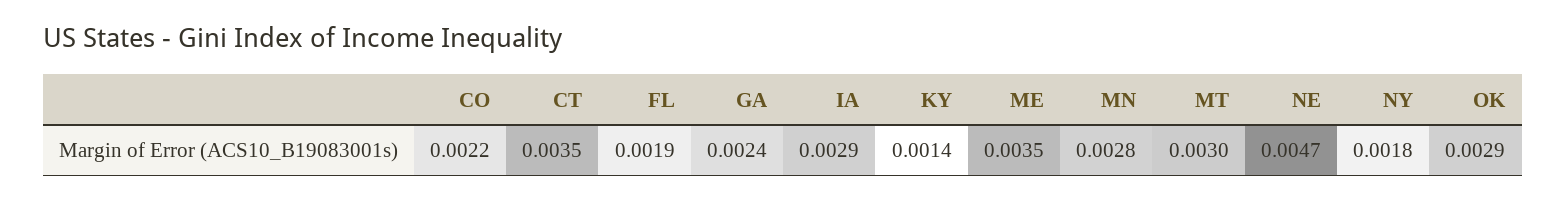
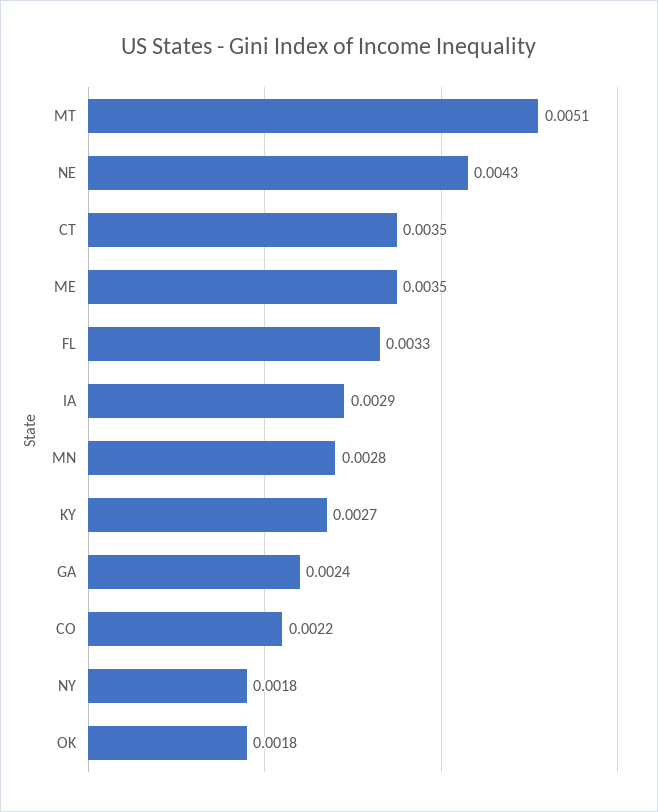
  {
    "CO": 0.0022,
    "CT": 0.0035,
-   "FL": 0.0019,
+   "FL": 0.0033,
    "GA": 0.0024,
    "IA": 0.0029,
-   "KY": 0.0014,
+   "KY": 0.0027,
    "ME": 0.0035,
    "MN": 0.0028,
-   "MT": 0.003,
+   "MT": 0.0051,
-   "NE": 0.0047,
+   "NE": 0.0043,
    "NY": 0.0018,
-   "OK": 0.0029
+   "OK": 0.0018
  }

